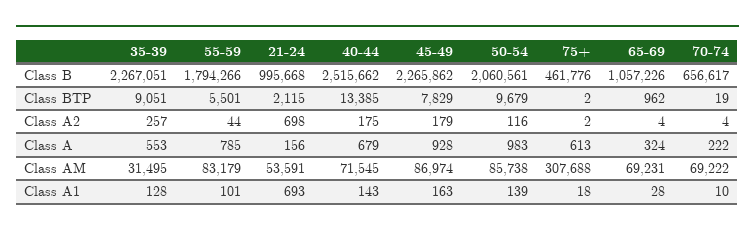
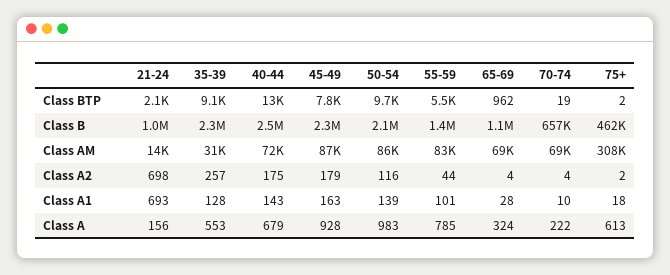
  {
    "35-39": {
      "Class B": 2267051,
      "Class BTP": 9051,
      "Class A2": 257,
      "Class A": 553,
      "Class AM": 31495,
      "Class A1": 128
    },
    "55-59": {
-     "Class B": 1794266,
+     "Class B": 1400000,
      "Class BTP": 5501,
      "Class A2": 44,
      "Class A": 785,
      "Class AM": 83179,
      "Class A1": 101
    },
    "21-24": {
      "Class B": 995668,
      "Class BTP": 2115,
      "Class A2": 698,
      "Class A": 156,
-     "Class AM": 53591,
+     "Class AM": 14000,
      "Class A1": 693
    },
    "40-44": {
      "Class B": 2515662,
      "Class BTP": 13385,
      "Class A2": 175,
      "Class A": 679,
      "Class AM": 71545,
      "Class A1": 143
    },
    "45-49": {
      "Class B": 2265862,
      "Class BTP": 7829,
      "Class A2": 179,
      "Class A": 928,
      "Class AM": 86974,
      "Class A1": 163
    },
    "50-54": {
      "Class B": 2060561,
      "Class BTP": 9679,
      "Class A2": 116,
      "Class A": 983,
      "Class AM": 85738,
      "Class A1": 139
    },
    "75+": {
      "Class B": 461776,
      "Class BTP": 2,
      "Class A2": 2,
      "Class A": 613,
      "Class AM": 307688,
      "Class A1": 18
    },
    "65-69": {
      "Class B": 1057226,
      "Class BTP": 962,
      "Class A2": 4,
      "Class A": 324,
      "Class AM": 69231,
      "Class A1": 28
    },
    "70-74": {
      "Class B": 656617,
      "Class BTP": 19,
      "Class A2": 4,
      "Class A": 222,
      "Class AM": 69222,
      "Class A1": 10
    }
  }

